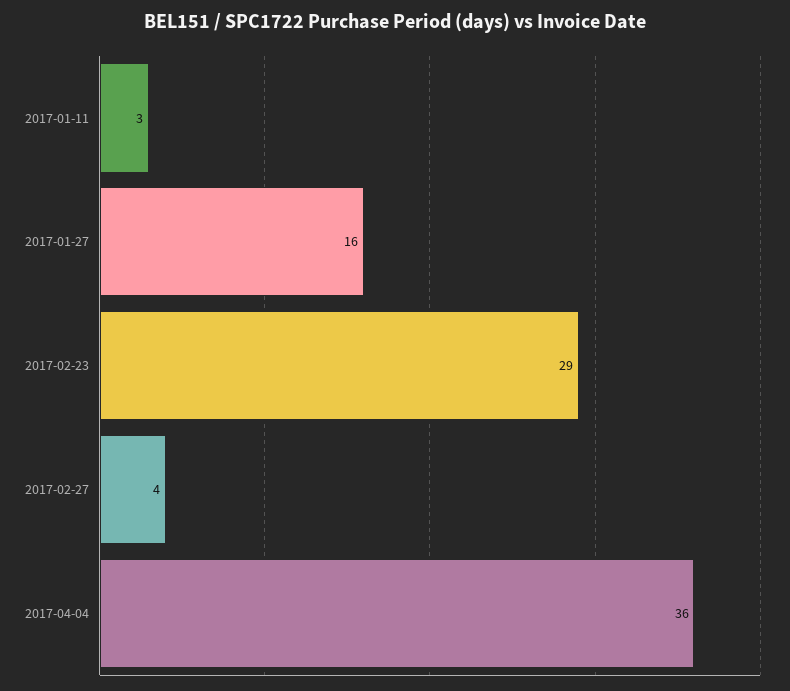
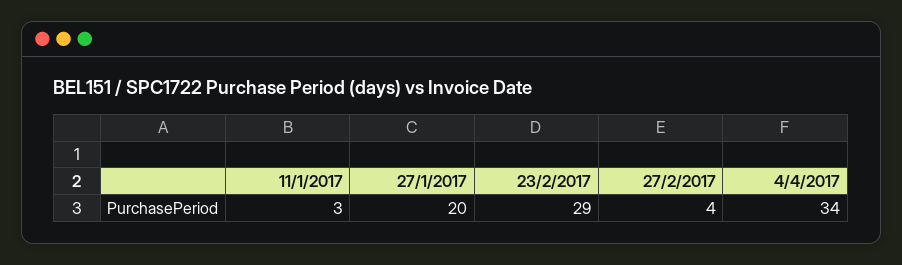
  {
    "2017-01-11": 3,
-   "2017-01-27": 16,
+   "2017-01-27": 20,
    "2017-02-23": 29,
    "2017-02-27": 4,
-   "2017-04-04": 36
+   "2017-04-04": 34
  }

